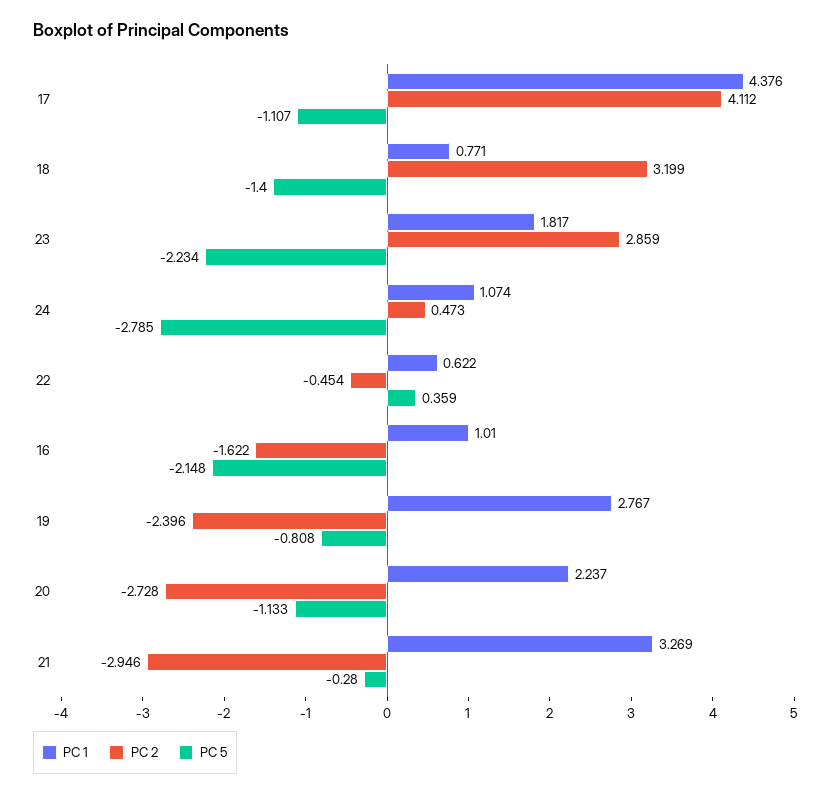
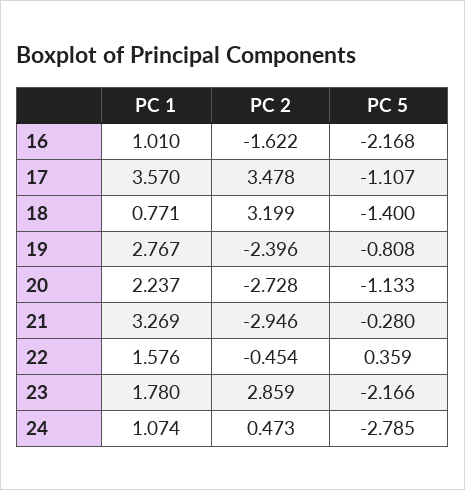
  {
    "PC 1": {
-     "17": 4.376,
+     "17": 3.57,
      "18": 0.771,
-     "23": 1.817,
+     "23": 1.78,
      "24": 1.074,
-     "22": 0.622,
+     "22": 1.576,
      "16": 1.01,
      "19": 2.767,
      "20": 2.237,
      "21": 3.269
    },
    "PC 2": {
-     "17": 4.112,
+     "17": 3.478,
      "18": 3.199,
      "23": 2.859,
      "24": 0.473,
      "22": -0.454,
      "16": -1.622,
      "19": -2.396,
      "20": -2.728,
      "21": -2.946
    },
    "PC 5": {
      "17": -1.107,
      "18": -1.4,
-     "23": -2.234,
+     "23": -2.166,
      "24": -2.785,
      "22": 0.359,
-     "16": -2.148,
+     "16": -2.168,
      "19": -0.808,
      "20": -1.133,
      "21": -0.28
    }
  }

